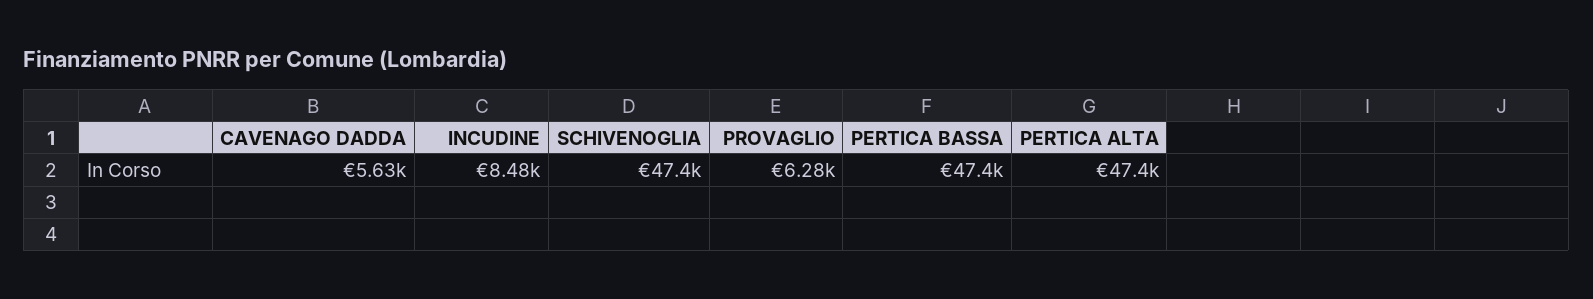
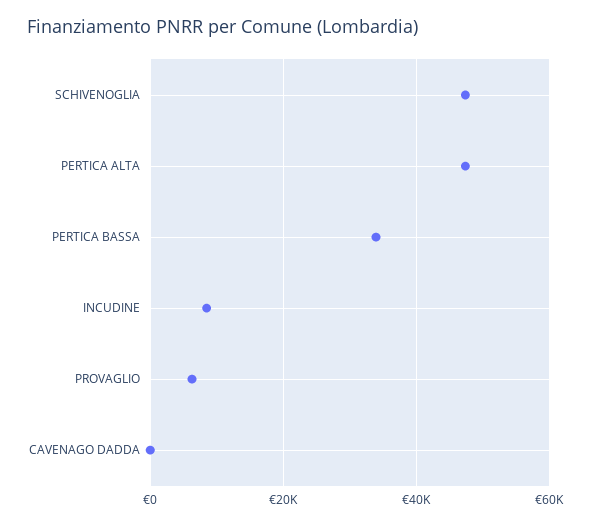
  {
-   "CAVENAGO DADDA": 5630,
+   "CAVENAGO DADDA": 0,
    "INCUDINE": 8480,
    "SCHIVENOGLIA": 47400,
    "PROVAGLIO": 6280,
-   "PERTICA BASSA": 47400,
+   "PERTICA BASSA": 34000,
    "PERTICA ALTA": 47400
  }

